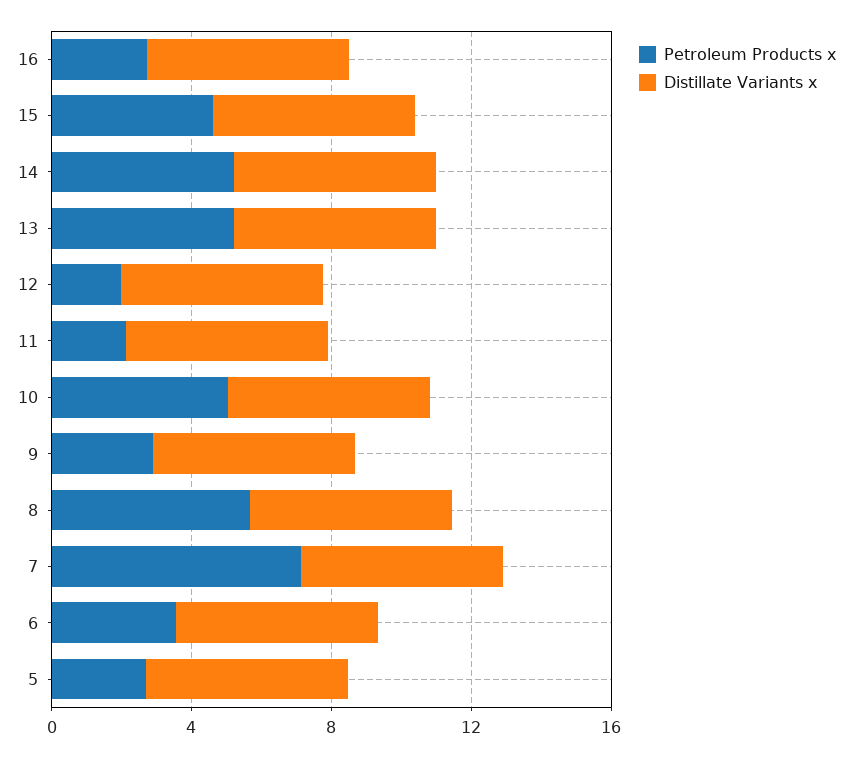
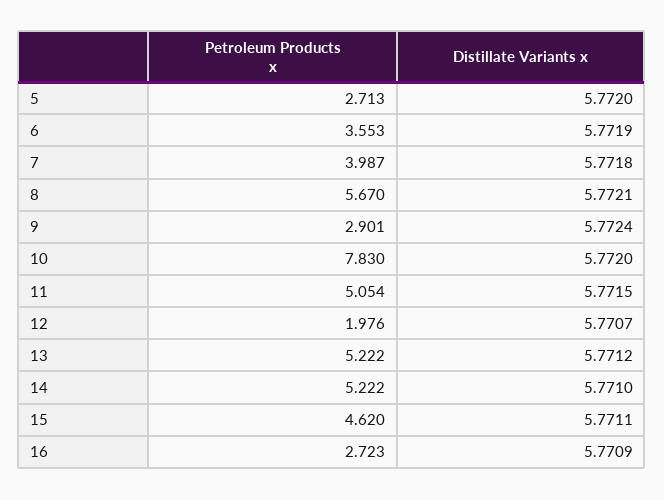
  {
    "Petroleum Products x": {
      "16": 2.723,
      "15": 4.62,
      "14": 5.222,
      "13": 5.222,
      "12": 1.976,
-     "11": 2,
+     "11": 5.054,
-     "10": 5,
+     "10": 7.83,
      "9": 2.901,
      "8": 5.67,
-     "7": 7,
+     "7": 3.987,
      "6": 3.553,
      "5": 2.713
    },
    "Distillate Variants x": {
      "16": 5.7709,
      "15": 5.7711,
      "14": 5.771,
      "13": 5.7712,
      "12": 5.7707,
      "11": 5.7715,
      "10": 5.772,
      "9": 5.7724,
      "8": 5.7721,
      "7": 5.7718,
      "6": 5.7719,
      "5": 5.772
    }
  }

